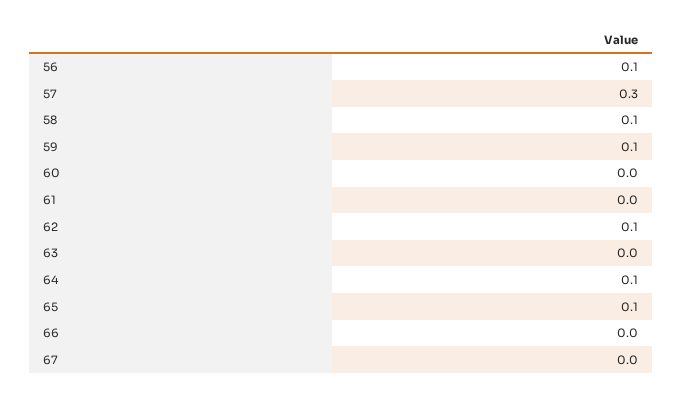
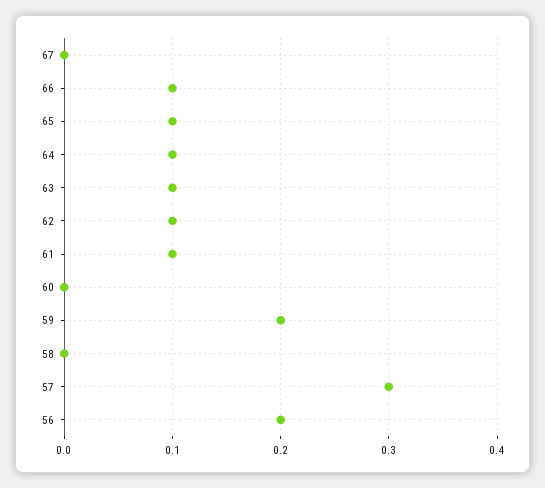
  {
-   "56": 0.1,
+   "56": 0.2,
    "57": 0.3,
-   "58": 0.1,
+   "58": 0,
-   "59": 0.1,
+   "59": 0.2,
    "60": 0,
-   "61": 0,
+   "61": 0.1,
    "62": 0.1,
-   "63": 0,
+   "63": 0.1,
    "64": 0.1,
    "65": 0.1,
-   "66": 0,
+   "66": 0.1,
    "67": 0
  }

